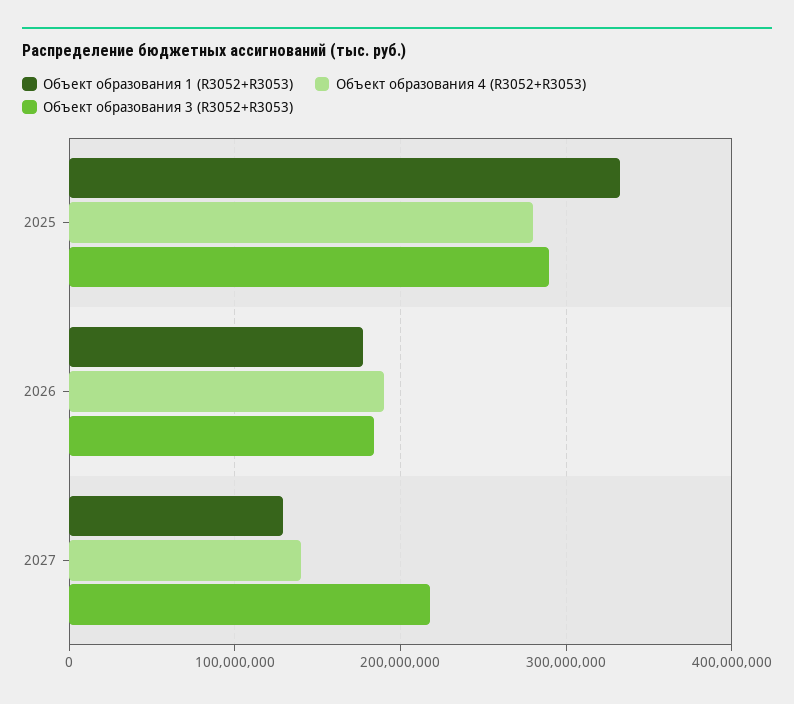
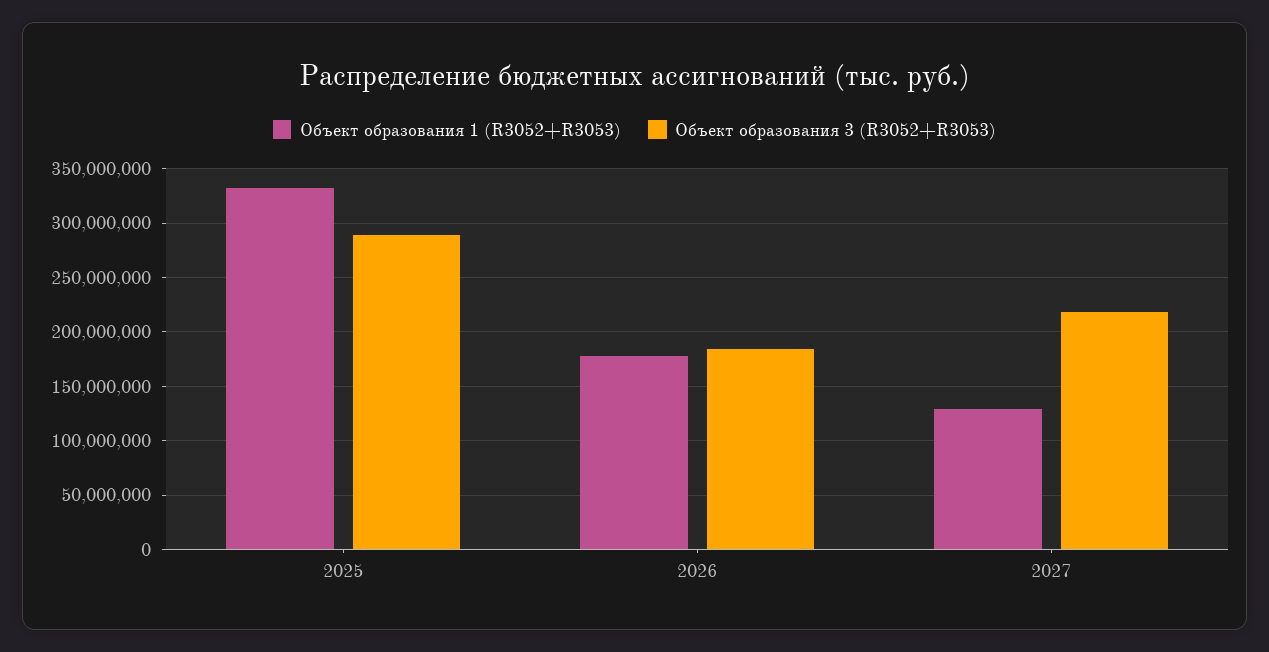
  {
    "Объект образования 1 (R3052+R3053)": {
      "2025": 330000000,
      "2026": 180000000,
      "2027": 130000000
    },
-   "Объект образования 4 (R3052+R3053)": {
-     "2025": 280000000,
-     "2026": 190000000,
-     "2027": 140000000
-   },
    "Объект образования 3 (R3052+R3053)": {
      "2025": 290000000,
      "2026": 180000000,
      "2027": 220000000
    }
  }

